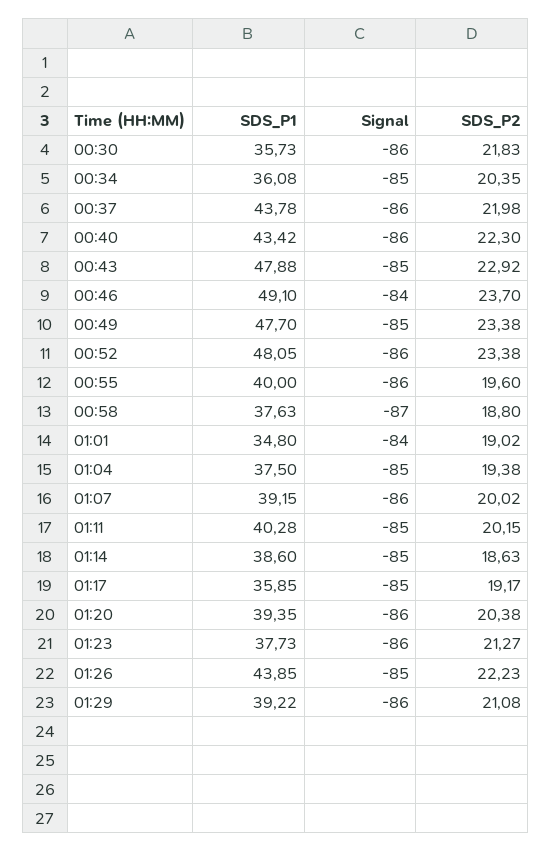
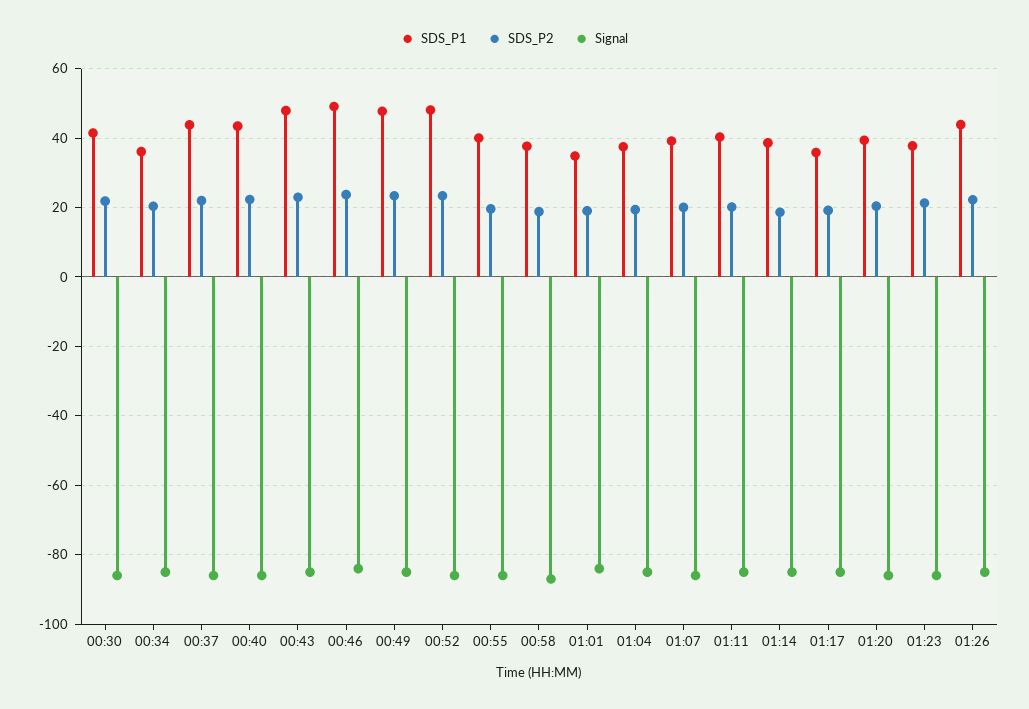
  {
    "SDS_P1": {
-     "00:30": 35.73,
+     "00:30": 42,
      "00:34": 36.08,
      "00:37": 43.78,
      "00:40": 43.42,
      "00:43": 47.88,
      "00:46": 49.1,
      "00:49": 47.7,
      "00:52": 48.05,
      "00:55": 40,
      "00:58": 37.63,
      "01:01": 34.8,
      "01:04": 37.5,
      "01:07": 39.15,
      "01:11": 40.28,
      "01:14": 38.6,
      "01:17": 35.85,
      "01:20": 39.35,
      "01:23": 37.73,
-     "01:26": 43.85,
+     "01:26": 43.85
-     "01:29": 39.22
    },
    "Signal": {
      "00:30": -86,
      "00:34": -85,
      "00:37": -86,
      "00:40": -86,
      "00:43": -85,
      "00:46": -84,
      "00:49": -85,
      "00:52": -86,
      "00:55": -86,
      "00:58": -87,
      "01:01": -84,
      "01:04": -85,
      "01:07": -86,
      "01:11": -85,
      "01:14": -85,
      "01:17": -85,
      "01:20": -86,
      "01:23": -86,
-     "01:26": -85,
+     "01:26": -85
-     "01:29": -86
    },
    "SDS_P2": {
      "00:30": 21.83,
      "00:34": 20.35,
      "00:37": 21.98,
      "00:40": 22.3,
      "00:43": 22.92,
      "00:46": 23.7,
      "00:49": 23.38,
      "00:52": 23.38,
      "00:55": 19.6,
      "00:58": 18.8,
      "01:01": 19.02,
      "01:04": 19.38,
      "01:07": 20.02,
      "01:11": 20.15,
      "01:14": 18.63,
      "01:17": 19.17,
      "01:20": 20.38,
      "01:23": 21.27,
-     "01:26": 22.23,
+     "01:26": 22.23
-     "01:29": 21.08
    }
  }

